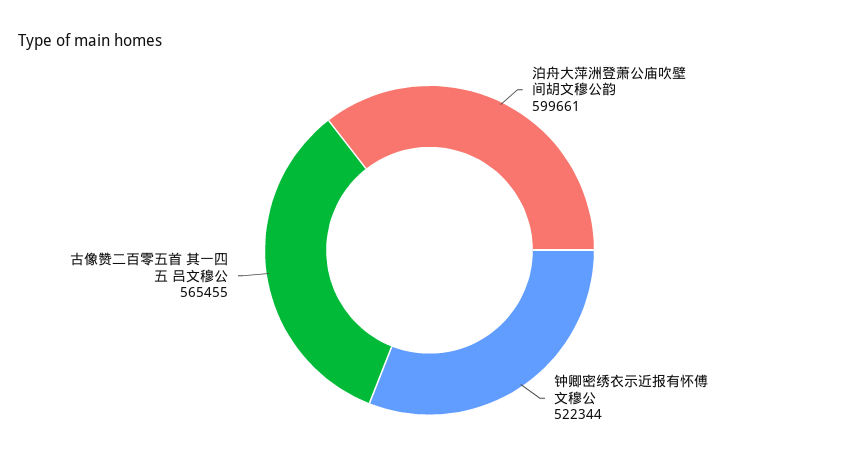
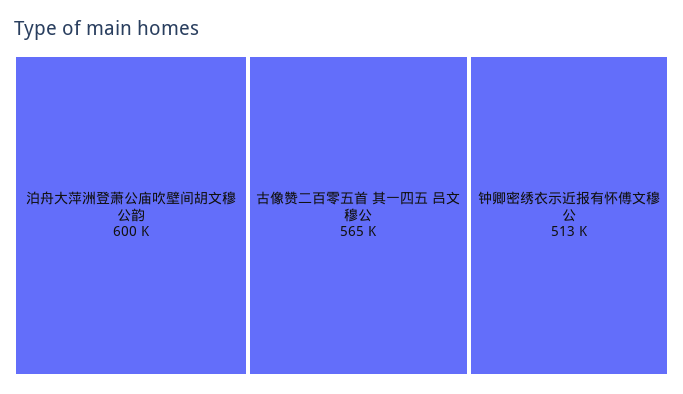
  {
    "泊舟大萍洲登萧公庙吹壁间胡文穆公韵": 599661,
-   "钟卿密绣衣示近报有怀傅文穆公": 522344,
+   "钟卿密绣衣示近报有怀傅文穆公": 513000,
    "古像赞二百零五首 其一四五 吕文穆公": 565455
  }

